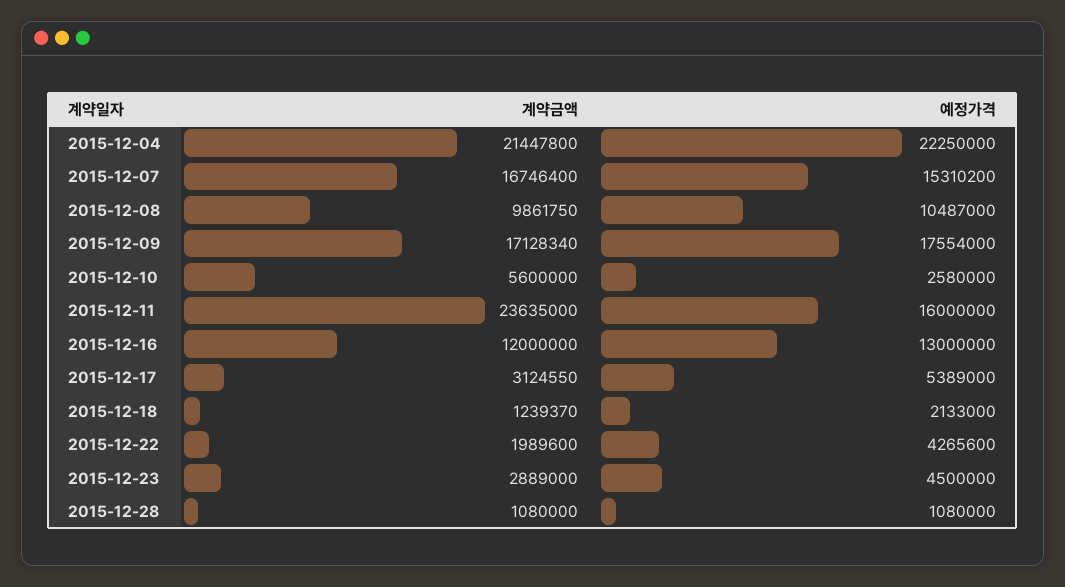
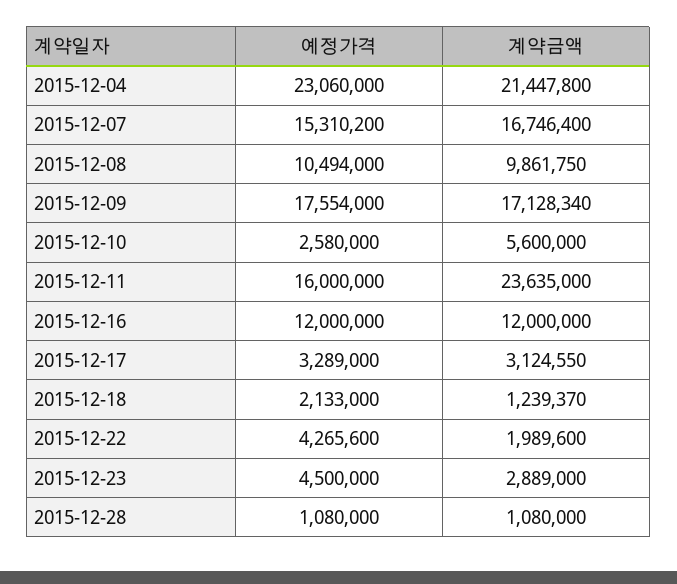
  {
    "계약금액": {
      "2015-12-04": 21447800,
      "2015-12-07": 16746400,
      "2015-12-08": 9861750,
      "2015-12-09": 17128340,
      "2015-12-10": 5600000,
      "2015-12-11": 23635000,
      "2015-12-16": 12000000,
      "2015-12-17": 3124550,
      "2015-12-18": 1239370,
      "2015-12-22": 1989600,
      "2015-12-23": 2889000,
      "2015-12-28": 1080000
    },
    "예정가격": {
-     "2015-12-04": 22250000,
+     "2015-12-04": 23060000,
      "2015-12-07": 15310200,
-     "2015-12-08": 10487000,
+     "2015-12-08": 10494000,
      "2015-12-09": 17554000,
      "2015-12-10": 2580000,
      "2015-12-11": 16000000,
-     "2015-12-16": 13000000,
+     "2015-12-16": 12000000,
-     "2015-12-17": 5389000,
+     "2015-12-17": 3289000,
      "2015-12-18": 2133000,
      "2015-12-22": 4265600,
      "2015-12-23": 4500000,
      "2015-12-28": 1080000
    }
  }

